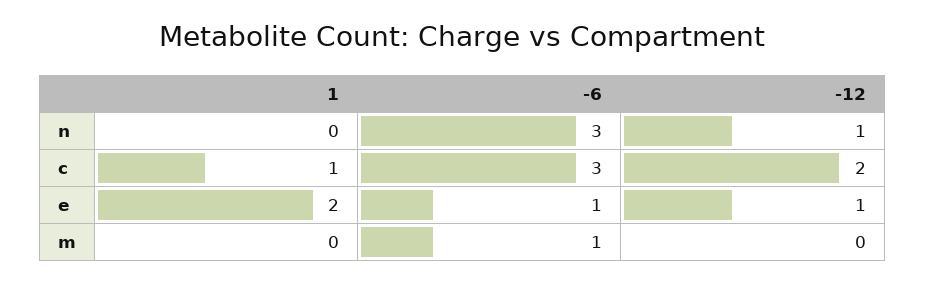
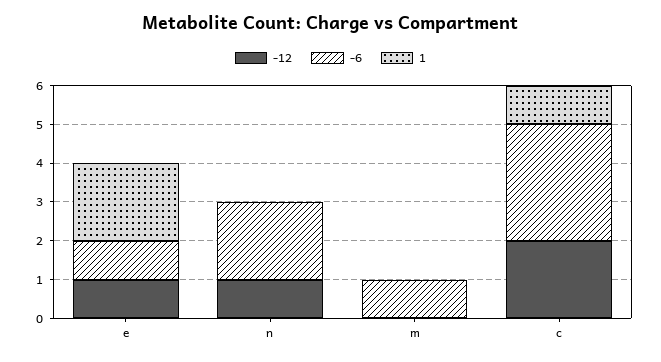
  {
    "1": {
      "n": 0,
      "c": 1,
      "e": 2,
      "m": 0
    },
    "-6": {
-     "n": 3,
+     "n": 2,
      "c": 3,
      "e": 1,
      "m": 1
    },
    "-12": {
      "n": 1,
      "c": 2,
      "e": 1,
      "m": 0
    }
  }

